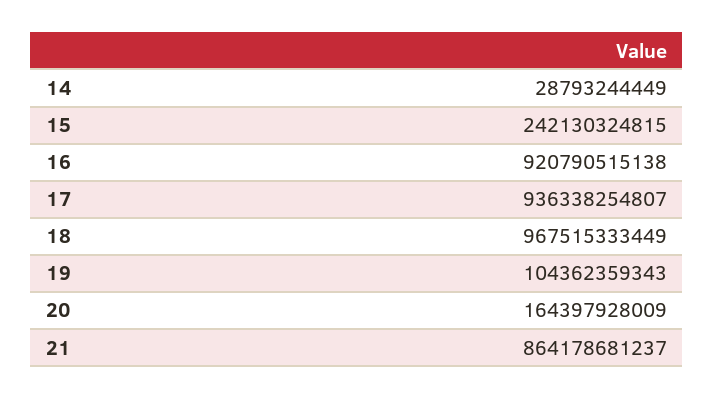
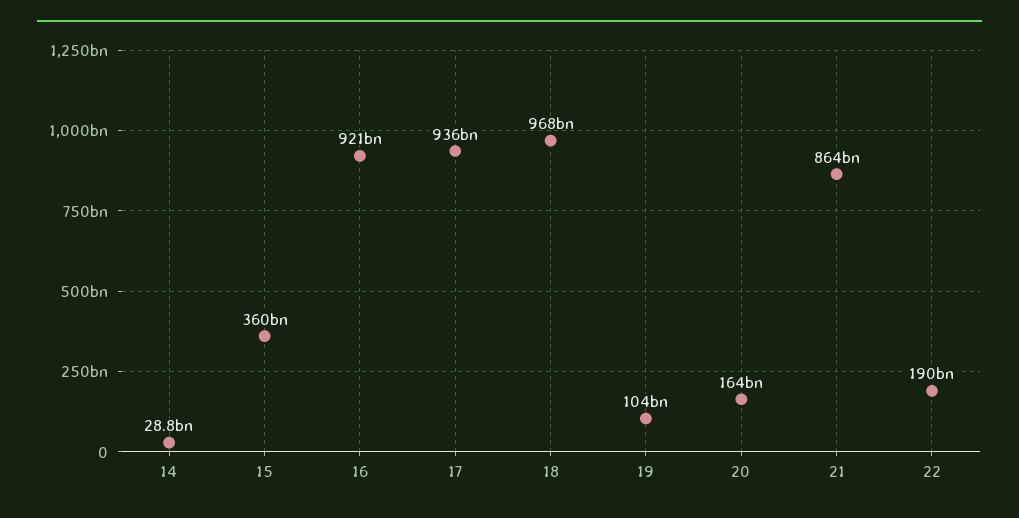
  {
    "14": 28793244449,
-   "15": 242130324815,
+   "15": 360000000000,
    "16": 920790515138,
    "17": 936338254807,
    "18": 967515333449,
    "19": 104362359343,
    "20": 164397928009,
-   "21": 864178681237
+   "21": 864178681237,
+   "22": 190000000000
  }

